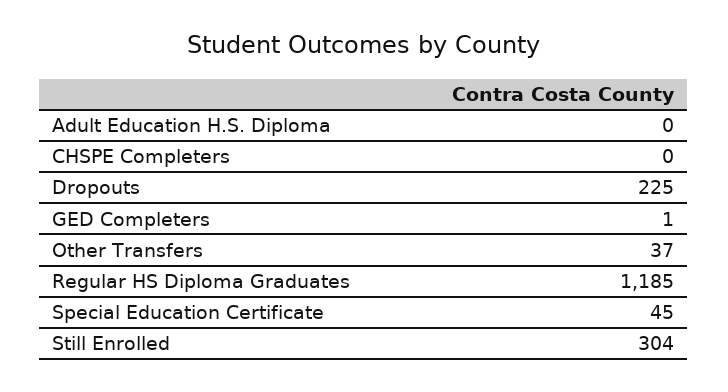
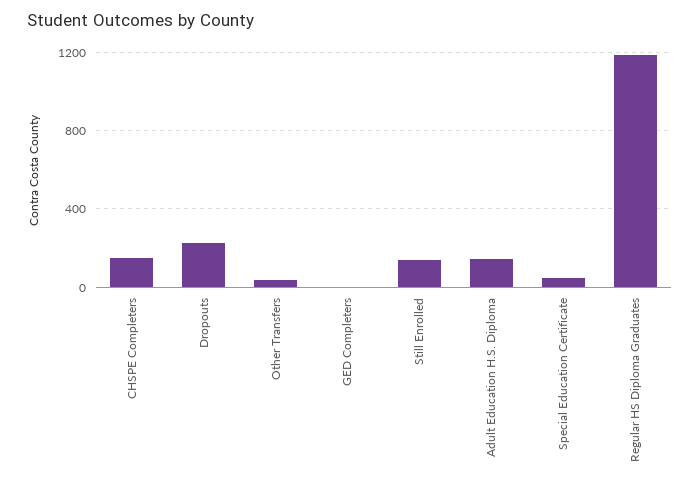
  {
-   "Adult Education H.S. Diploma": 0,
+   "Adult Education H.S. Diploma": 150,
-   "CHSPE Completers": 0,
+   "CHSPE Completers": 150,
    "Dropouts": 225,
    "GED Completers": 1,
    "Other Transfers": 37,
    "Regular HS Diploma Graduates": 1185,
    "Special Education Certificate": 45,
-   "Still Enrolled": 304
+   "Still Enrolled": 150
  }

